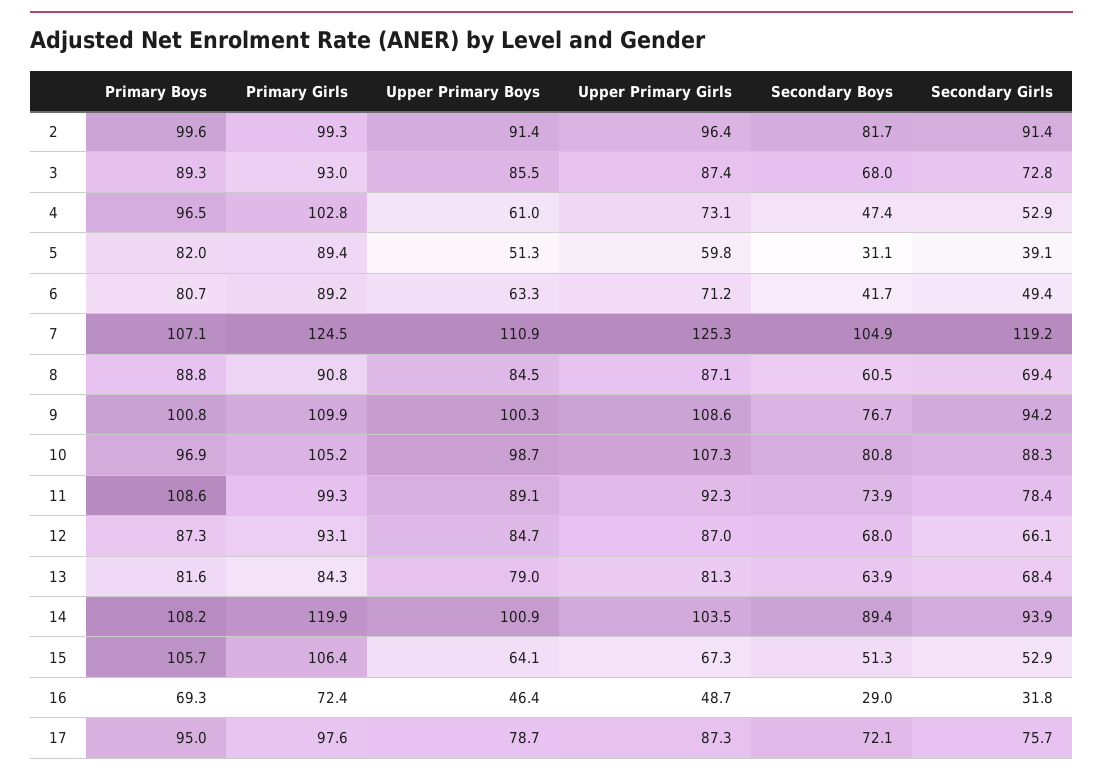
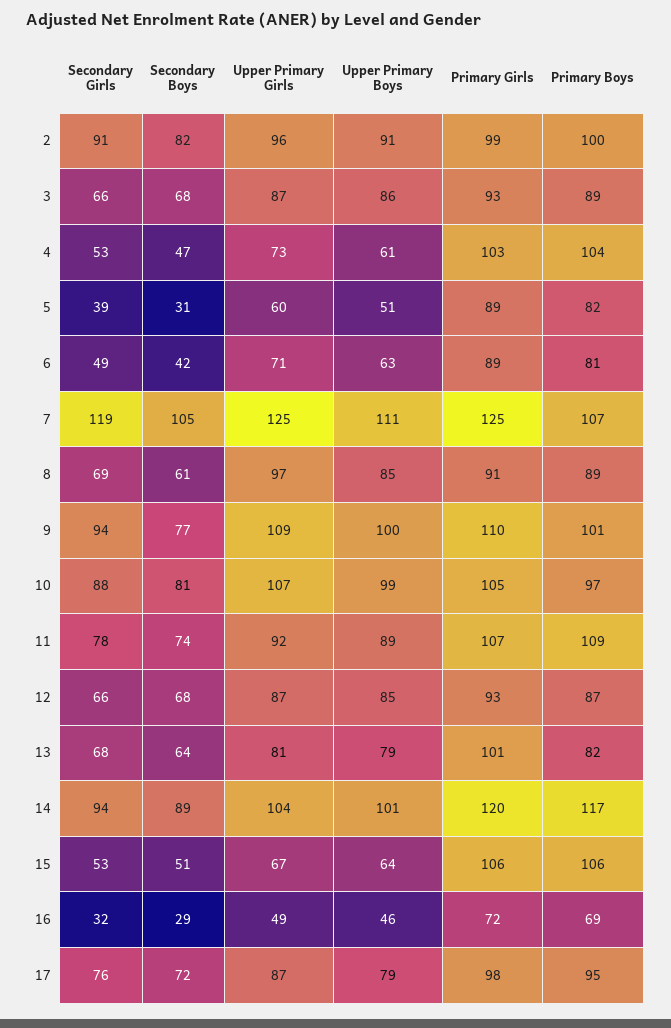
  {
    "Primary Boys": {
      "2": 99.6,
      "3": 89.3,
-     "4": 96.5,
+     "4": 104,
      "5": 82,
      "6": 80.7,
      "7": 107.1,
      "8": 88.8,
      "9": 100.8,
      "10": 96.9,
      "11": 108.6,
      "12": 87.3,
      "13": 81.6,
-     "14": 108.2,
+     "14": 117,
      "15": 105.7,
      "16": 69.3,
      "17": 95
    },
    "Primary Girls": {
      "2": 99.3,
      "3": 93,
      "4": 102.8,
      "5": 89.4,
      "6": 89.2,
      "7": 124.5,
      "8": 90.8,
      "9": 109.9,
      "10": 105.2,
-     "11": 99.3,
+     "11": 107,
      "12": 93.1,
-     "13": 84.3,
+     "13": 101,
      "14": 119.9,
      "15": 106.4,
      "16": 72.4,
      "17": 97.6
    },
    "Upper Primary Boys": {
      "2": 91.4,
      "3": 85.5,
      "4": 61,
      "5": 51.3,
      "6": 63.3,
      "7": 110.9,
      "8": 84.5,
      "9": 100.3,
      "10": 98.7,
      "11": 89.1,
      "12": 84.7,
      "13": 79,
      "14": 100.9,
      "15": 64.1,
      "16": 46.4,
      "17": 78.7
    },
    "Upper Primary Girls": {
      "2": 96.4,
      "3": 87.4,
      "4": 73.1,
      "5": 59.8,
      "6": 71.2,
      "7": 125.3,
-     "8": 87.1,
+     "8": 97,
      "9": 108.6,
      "10": 107.3,
      "11": 92.3,
      "12": 87,
      "13": 81.3,
      "14": 103.5,
      "15": 67.3,
      "16": 48.7,
      "17": 87.3
    },
    "Secondary Boys": {
      "2": 81.7,
      "3": 68,
      "4": 47.4,
      "5": 31.1,
      "6": 41.7,
      "7": 104.9,
      "8": 60.5,
      "9": 76.7,
      "10": 80.8,
      "11": 73.9,
      "12": 68,
      "13": 63.9,
      "14": 89.4,
      "15": 51.3,
      "16": 29,
      "17": 72.1
    },
    "Secondary Girls": {
      "2": 91.4,
-     "3": 72.8,
+     "3": 66,
      "4": 52.9,
      "5": 39.1,
      "6": 49.4,
      "7": 119.2,
      "8": 69.4,
      "9": 94.2,
      "10": 88.3,
      "11": 78.4,
      "12": 66.1,
      "13": 68.4,
      "14": 93.9,
      "15": 52.9,
      "16": 31.8,
      "17": 75.7
    }
  }

